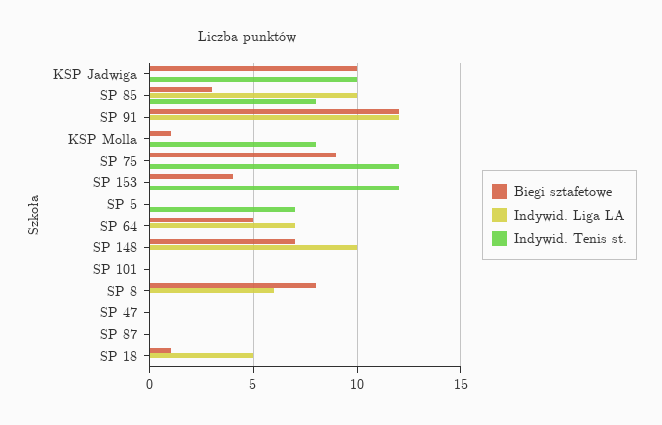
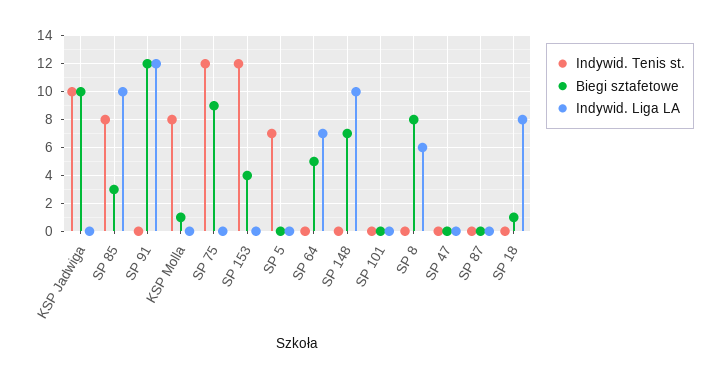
  {
    "Biegi sztafetowe": {
      "KSP Jadwiga": 10,
      "SP 85": 3,
      "SP 91": 12,
      "KSP Molla": 1,
      "SP 75": 9,
      "SP 153": 4,
      "SP 5": 0,
      "SP 64": 5,
      "SP 148": 7,
      "SP 101": 0,
      "SP 8": 8,
      "SP 47": 0,
      "SP 87": 0,
      "SP 18": 1
    },
    "Indywid. Liga LA": {
      "KSP Jadwiga": 0,
      "SP 85": 10,
      "SP 91": 12,
      "KSP Molla": 0,
      "SP 75": 0,
      "SP 153": 0,
      "SP 5": 0,
      "SP 64": 7,
      "SP 148": 10,
      "SP 101": 0,
      "SP 8": 6,
      "SP 47": 0,
      "SP 87": 0,
-     "SP 18": 5
+     "SP 18": 8
    },
    "Indywid. Tenis st.": {
      "KSP Jadwiga": 10,
      "SP 85": 8,
      "SP 91": 0,
      "KSP Molla": 8,
      "SP 75": 12,
      "SP 153": 12,
      "SP 5": 7,
      "SP 64": 0,
      "SP 148": 0,
      "SP 101": 0,
      "SP 8": 0,
      "SP 47": 0,
      "SP 87": 0,
      "SP 18": 0
    }
  }

